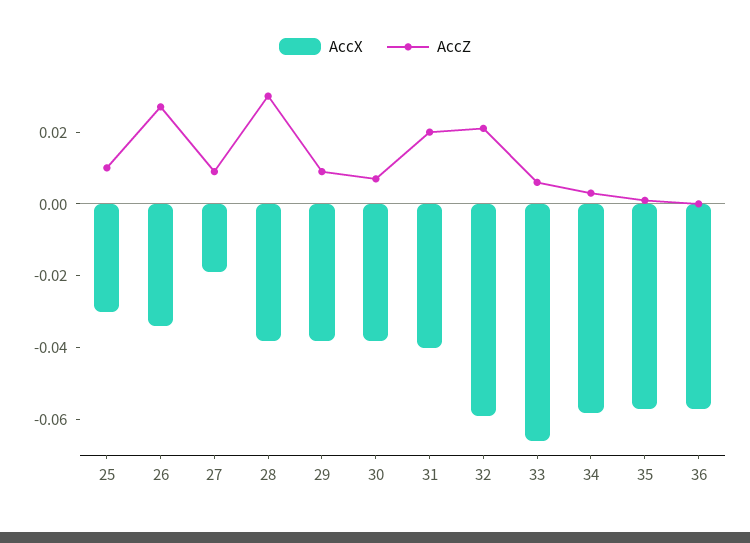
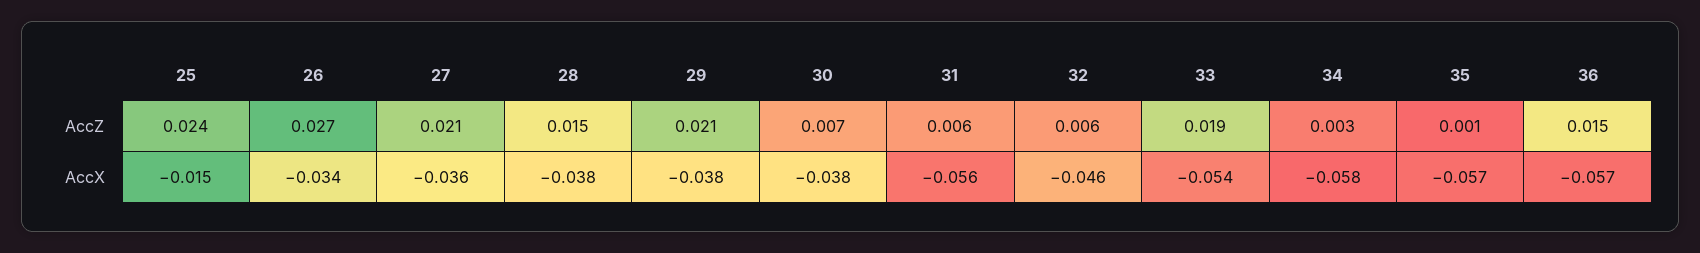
  {
    "AccX": {
-     "25": -0.03,
+     "25": -0.015,
      "26": -0.034,
-     "27": -0.02,
+     "27": -0.036,
      "28": -0.038,
      "29": -0.038,
      "30": -0.038,
-     "31": -0.04,
+     "31": -0.056,
-     "32": -0.06,
+     "32": -0.046,
-     "33": -0.065,
+     "33": -0.054,
      "34": -0.058,
      "35": -0.057,
      "36": -0.057
    },
    "AccZ": {
-     "25": 0.01,
+     "25": 0.024,
      "26": 0.027,
-     "27": 0.01,
+     "27": 0.021,
-     "28": 0.03,
+     "28": 0.015,
-     "29": 0.01,
+     "29": 0.021,
      "30": 0.007,
-     "31": 0.02,
+     "31": 0.006,
-     "32": 0.02,
+     "32": 0.006,
-     "33": 0.005,
+     "33": 0.019,
      "34": 0.003,
      "35": 0.001,
-     "36": 0
+     "36": 0.015
    }
  }

